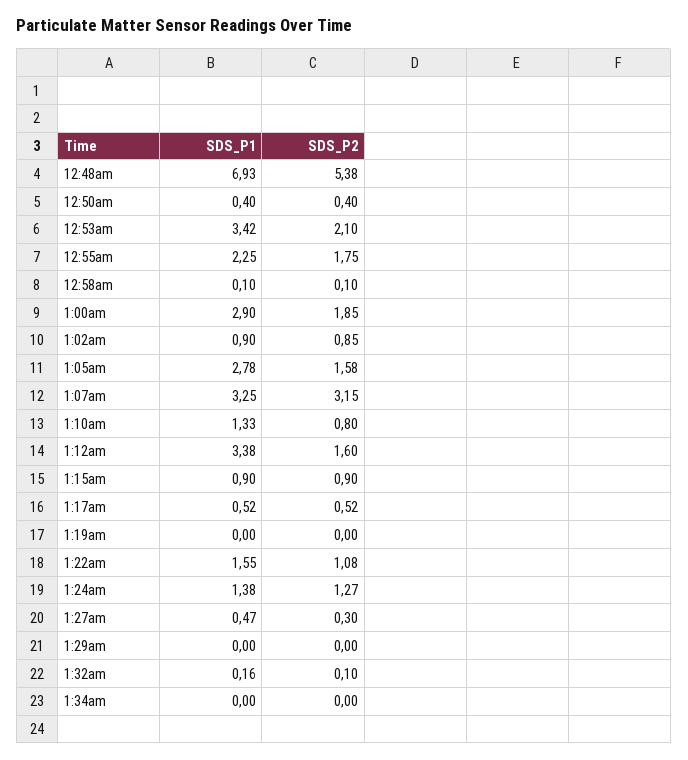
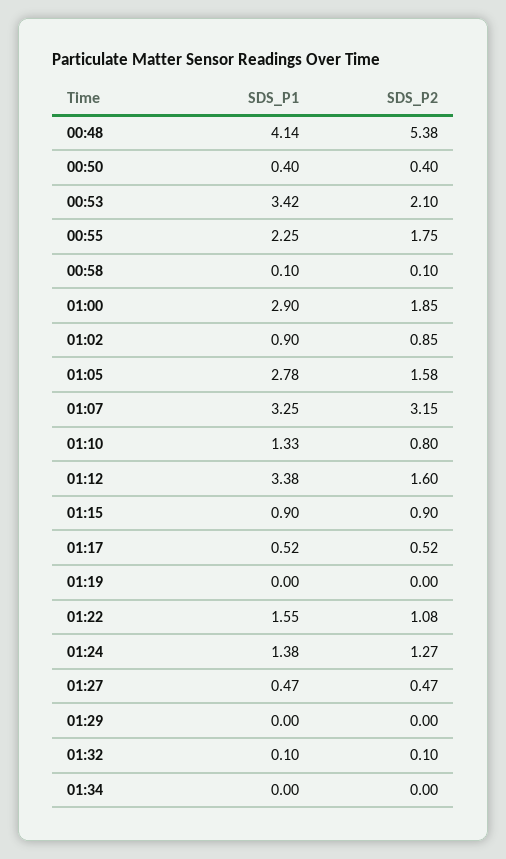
  {
    "SDS_P1": {
-     "12:48am": 6.93,
+     "12:48am": 4.14,
      "12:50am": 0.4,
      "12:53am": 3.42,
      "12:55am": 2.25,
      "12:58am": 0.1,
      "1:00am": 2.9,
      "1:02am": 0.9,
      "1:05am": 2.78,
      "1:07am": 3.25,
      "1:10am": 1.33,
      "1:12am": 3.38,
      "1:15am": 0.9,
      "1:17am": 0.52,
      "1:19am": 0,
      "1:22am": 1.55,
      "1:24am": 1.38,
      "1:27am": 0.47,
      "1:29am": 0,
-     "1:32am": 0.16,
+     "1:32am": 0.1,
      "1:34am": 0
    },
    "SDS_P2": {
      "12:48am": 5.38,
      "12:50am": 0.4,
      "12:53am": 2.1,
      "12:55am": 1.75,
      "12:58am": 0.1,
      "1:00am": 1.85,
      "1:02am": 0.85,
      "1:05am": 1.58,
      "1:07am": 3.15,
      "1:10am": 0.8,
      "1:12am": 1.6,
      "1:15am": 0.9,
      "1:17am": 0.52,
      "1:19am": 0,
      "1:22am": 1.08,
      "1:24am": 1.27,
-     "1:27am": 0.3,
+     "1:27am": 0.47,
      "1:29am": 0,
      "1:32am": 0.1,
      "1:34am": 0
    }
  }

